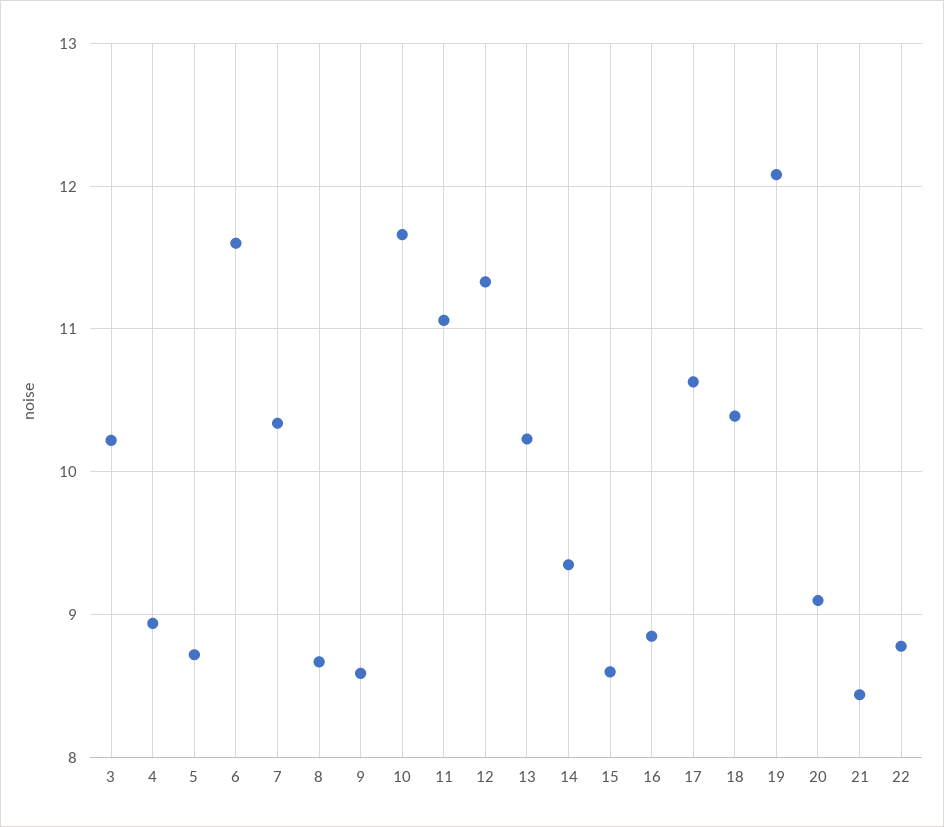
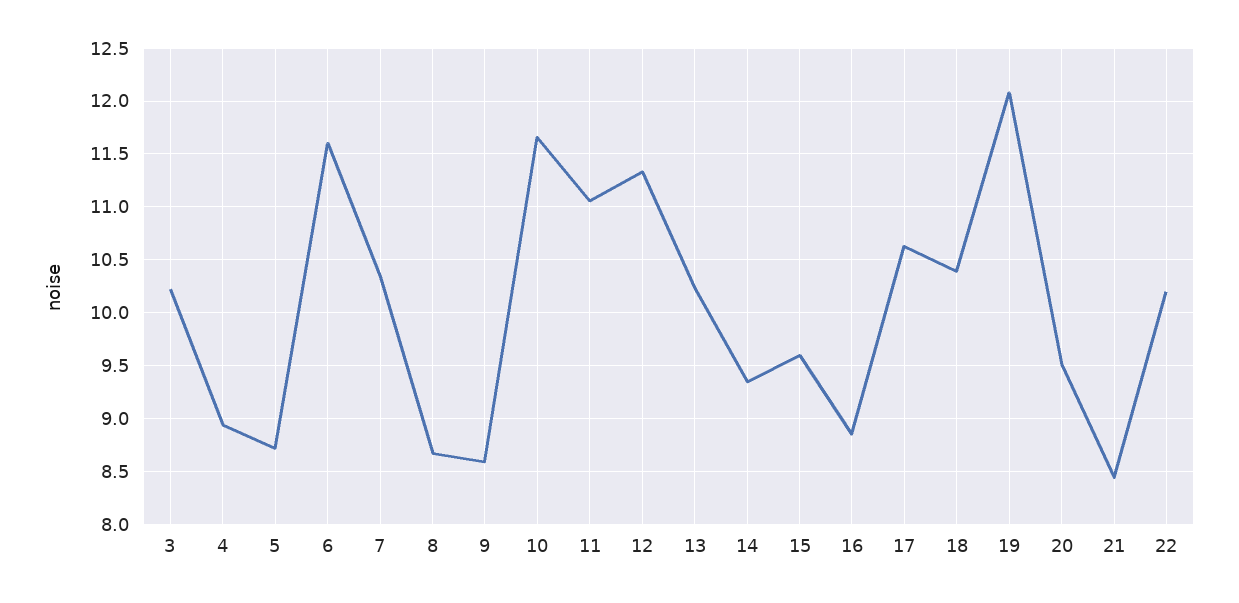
  {
    "3": 10.2,
    "4": 8.9,
    "5": 8.7,
    "6": 11.6,
    "7": 10.3,
    "8": 8.7,
    "9": 8.6,
    "10": 11.7,
    "11": 11.1,
    "12": 11.3,
    "13": 10.2,
    "14": 9.4,
-   "15": 8.6,
+   "15": 9.6,
    "16": 8.9,
    "17": 10.6,
    "18": 10.4,
    "19": 12.1,
-   "20": 9.1,
+   "20": 9.5,
    "21": 8.4,
-   "22": 8.8
+   "22": 10.2
  }

